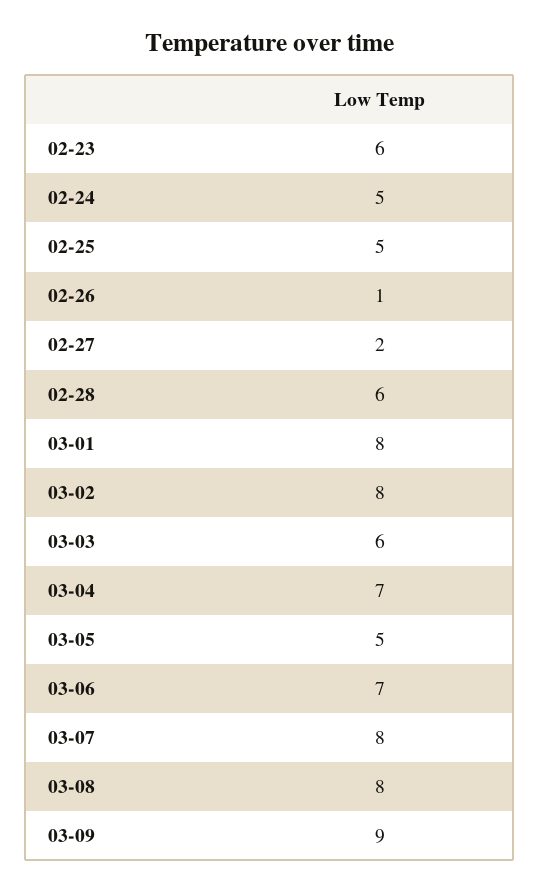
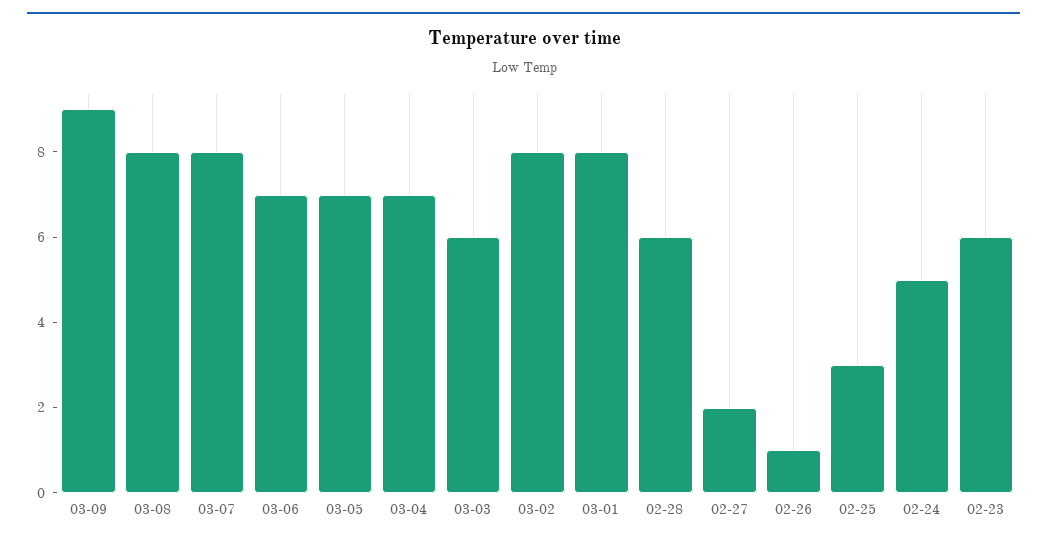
  {
    "02-23": 6,
    "02-24": 5,
-   "02-25": 5,
+   "02-25": 3,
    "02-26": 1,
    "02-27": 2,
    "02-28": 6,
    "03-01": 8,
    "03-02": 8,
    "03-03": 6,
    "03-04": 7,
-   "03-05": 5,
+   "03-05": 7,
    "03-06": 7,
    "03-07": 8,
    "03-08": 8,
    "03-09": 9
  }

